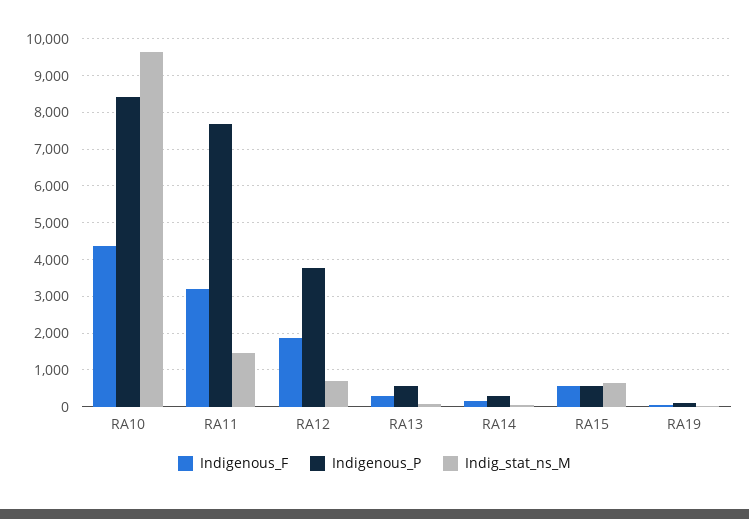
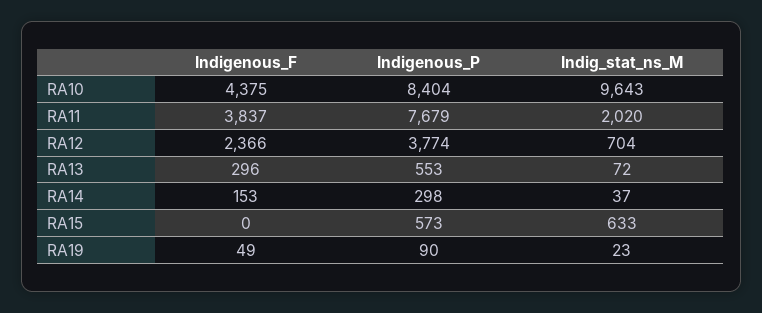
  {
    "Indigenous_F": {
      "RA10": 4375,
-     "RA11": 3200,
+     "RA11": 3837,
-     "RA12": 1800,
+     "RA12": 2366,
      "RA13": 296,
      "RA14": 153,
-     "RA15": 600,
+     "RA15": 0,
      "RA19": 49
    },
    "Indigenous_P": {
      "RA10": 8404,
      "RA11": 7679,
      "RA12": 3774,
      "RA13": 553,
      "RA14": 298,
      "RA15": 573,
      "RA19": 90
    },
    "Indig_stat_ns_M": {
      "RA10": 9643,
-     "RA11": 1400,
+     "RA11": 2020,
      "RA12": 704,
      "RA13": 72,
      "RA14": 37,
      "RA15": 633,
      "RA19": 23
    }
  }

